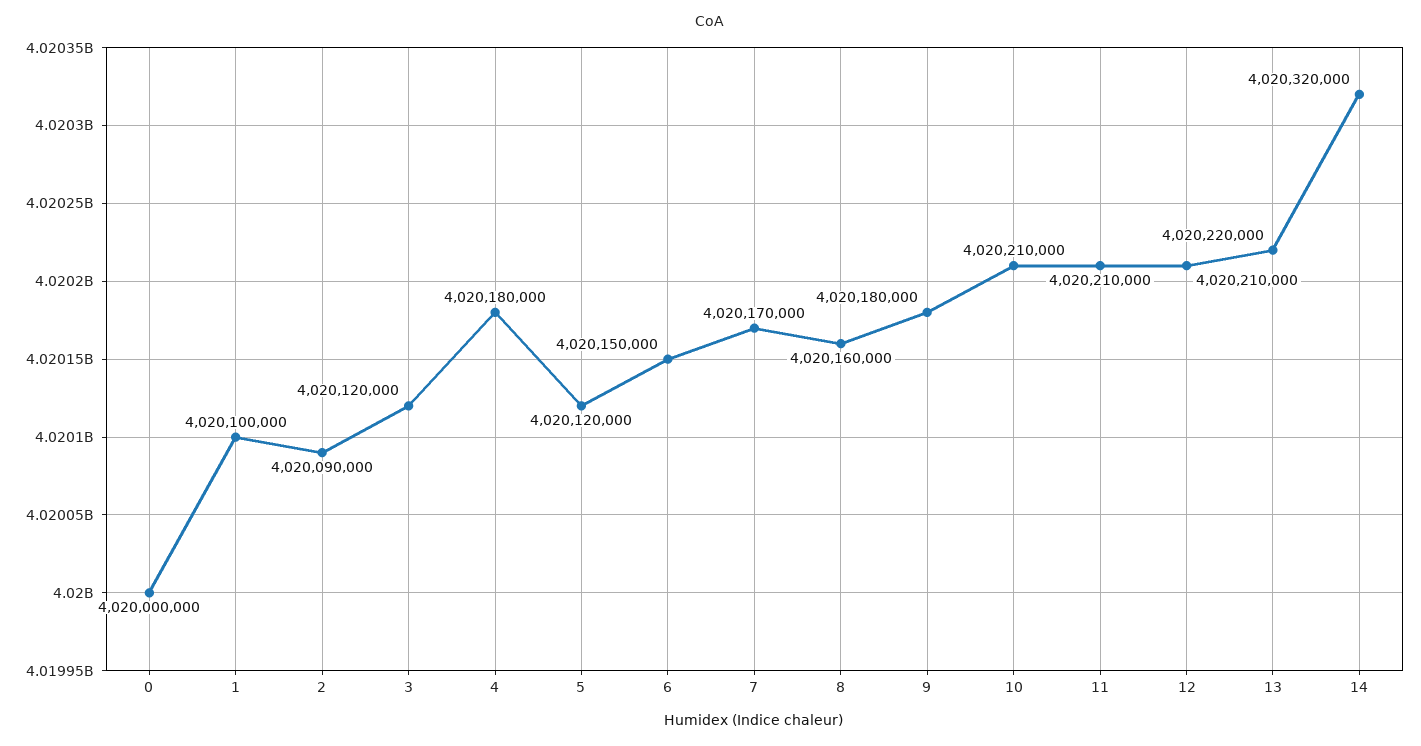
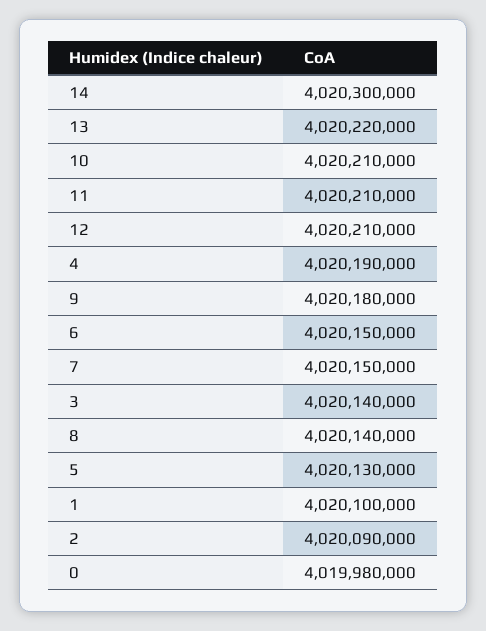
  {
-   "0": 4020000000,
+   "0": 4019980000,
    "1": 4020100000,
    "2": 4020090000,
-   "3": 4020120000,
+   "3": 4020140000,
-   "4": 4020180000,
+   "4": 4020190000,
-   "5": 4020120000,
+   "5": 4020130000,
    "6": 4020150000,
-   "7": 4020170000,
+   "7": 4020150000,
-   "8": 4020160000,
+   "8": 4020140000,
    "9": 4020180000,
    "10": 4020210000,
    "11": 4020210000,
    "12": 4020210000,
    "13": 4020220000,
-   "14": 4020320000
+   "14": 4020300000
  }

